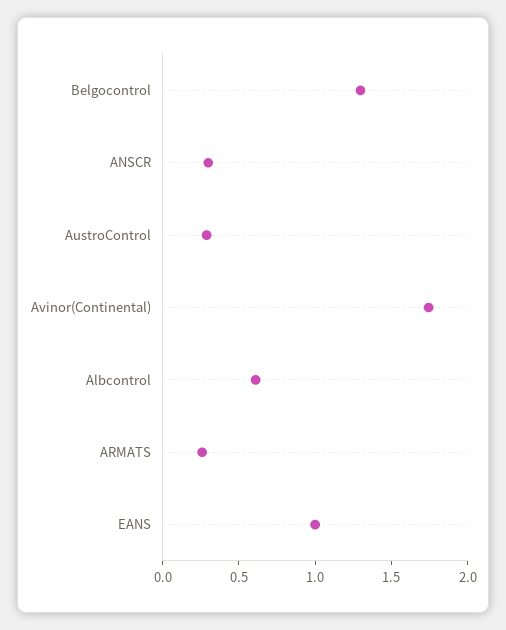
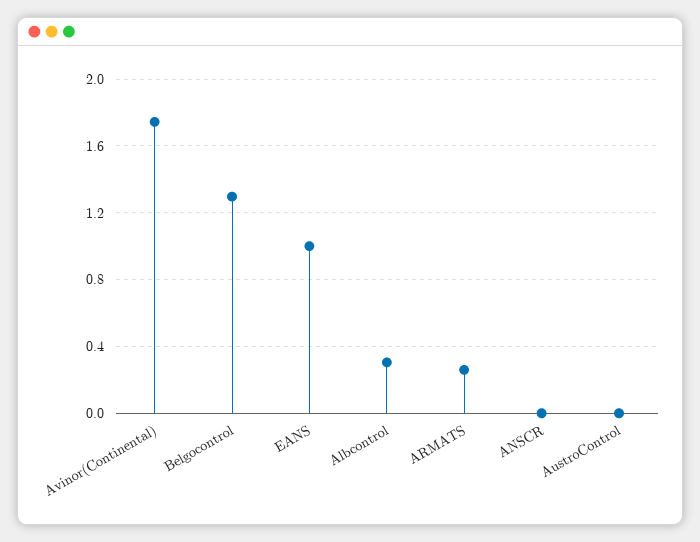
  {
    "Belgocontrol": 1.3,
-   "ANSCR": 0.3,
+   "ANSCR": 0,
-   "AustroControl": 0.3,
+   "AustroControl": 0,
    "Avinor(Continental)": 1.75,
-   "Albcontrol": 0.6,
+   "Albcontrol": 0.3,
    "ARMATS": 0.25,
    "EANS": 1
  }

